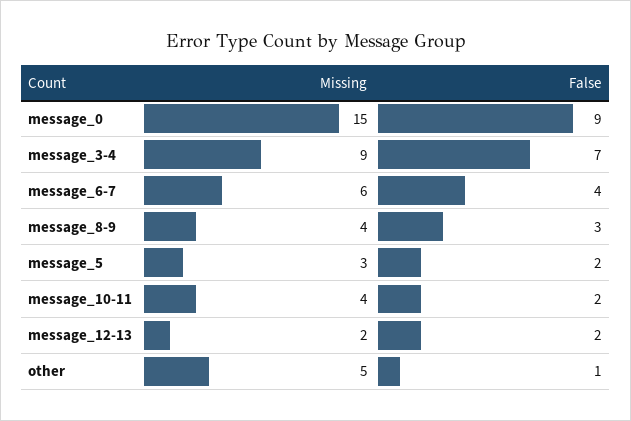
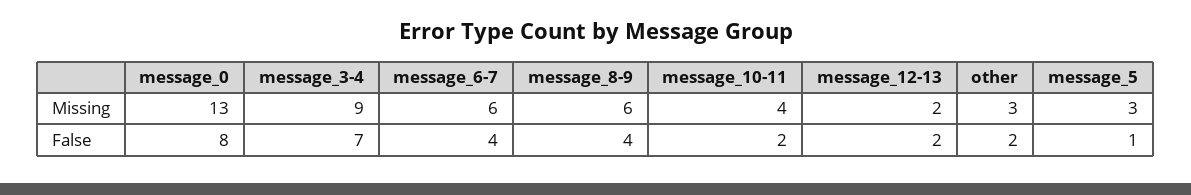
  {
    "Missing": {
-     "message_0": 15,
+     "message_0": 13,
      "message_3-4": 9,
      "message_6-7": 6,
-     "message_8-9": 4,
+     "message_8-9": 6,
      "message_5": 3,
      "message_10-11": 4,
      "message_12-13": 2,
-     "other": 5
+     "other": 3
    },
    "False": {
-     "message_0": 9,
+     "message_0": 8,
      "message_3-4": 7,
      "message_6-7": 4,
-     "message_8-9": 3,
+     "message_8-9": 4,
-     "message_5": 2,
+     "message_5": 1,
      "message_10-11": 2,
      "message_12-13": 2,
-     "other": 1
+     "other": 2
    }
  }

